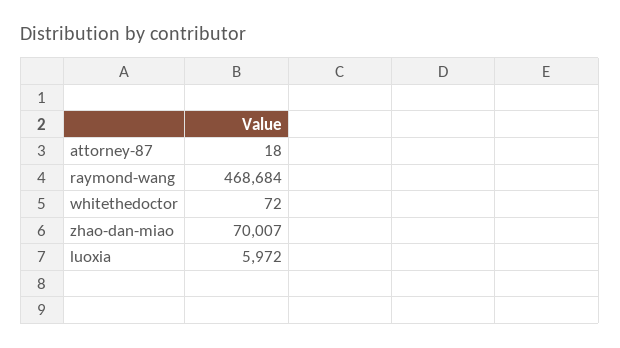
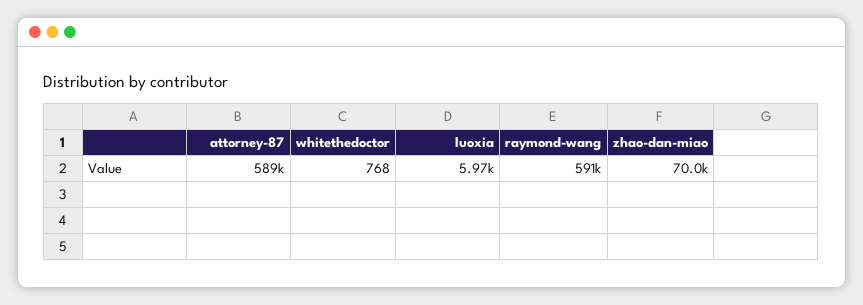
  {
-   "attorney-87": 18,
+   "attorney-87": 589000,
-   "raymond-wang": 468684,
+   "raymond-wang": 591000,
-   "whitethedoctor": 72,
+   "whitethedoctor": 768,
    "zhao-dan-miao": 70007,
    "luoxia": 5972
  }

